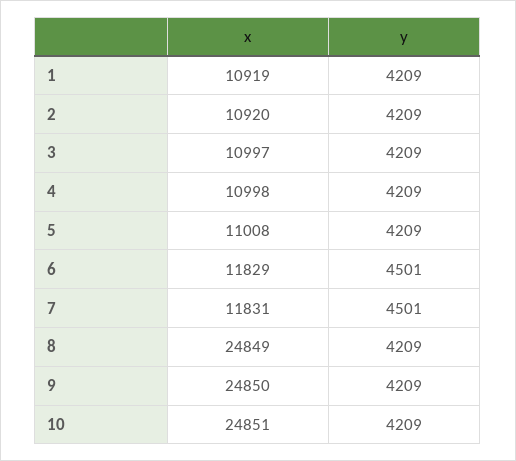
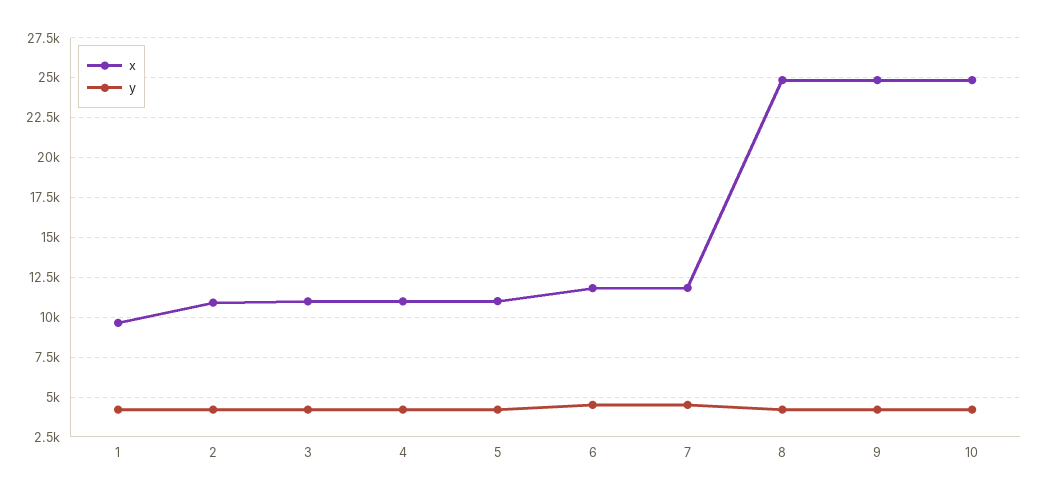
  {
    "x": {
-     "1": 10919,
+     "1": 9500,
      "2": 10920,
      "3": 10997,
      "4": 10998,
      "5": 11008,
      "6": 11829,
      "7": 11831,
      "8": 24849,
      "9": 24850,
      "10": 24851
    },
    "y": {
      "1": 4209,
      "2": 4209,
      "3": 4209,
      "4": 4209,
      "5": 4209,
      "6": 4501,
      "7": 4501,
      "8": 4209,
      "9": 4209,
      "10": 4209
    }
  }

